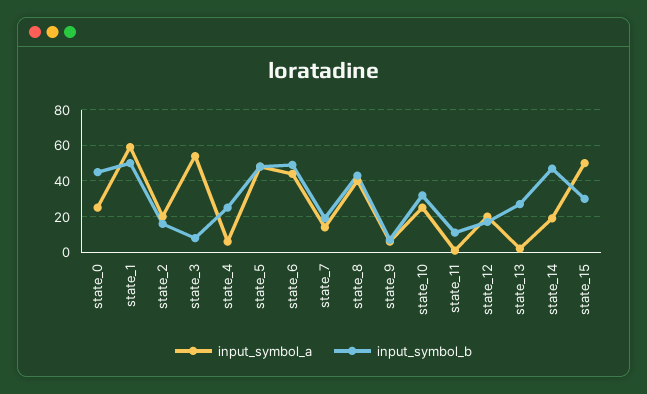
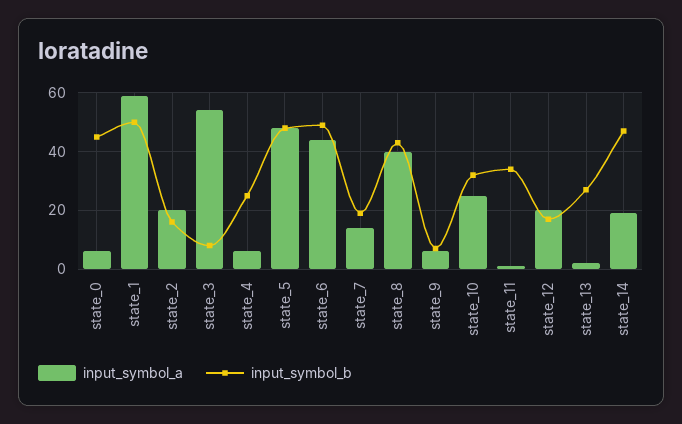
  {
    "input_symbol_a": {
-     "state_0": 25,
+     "state_0": 5,
      "state_1": 60,
      "state_2": 20,
      "state_3": 55,
      "state_4": 5,
      "state_5": 50,
      "state_6": 45,
      "state_7": 15,
      "state_8": 40,
      "state_9": 5,
      "state_10": 25,
      "state_11": 0,
      "state_12": 20,
      "state_13": 0,
-     "state_14": 20,
+     "state_14": 20
-     "state_15": 50
    },
    "input_symbol_b": {
      "state_0": 45,
      "state_1": 50,
      "state_2": 15,
      "state_3": 10,
      "state_4": 25,
      "state_5": 50,
      "state_6": 50,
      "state_7": 20,
      "state_8": 45,
      "state_9": 5,
      "state_10": 30,
-     "state_11": 10,
+     "state_11": 35,
      "state_12": 15,
      "state_13": 25,
-     "state_14": 45,
+     "state_14": 45
-     "state_15": 30
    }
  }

